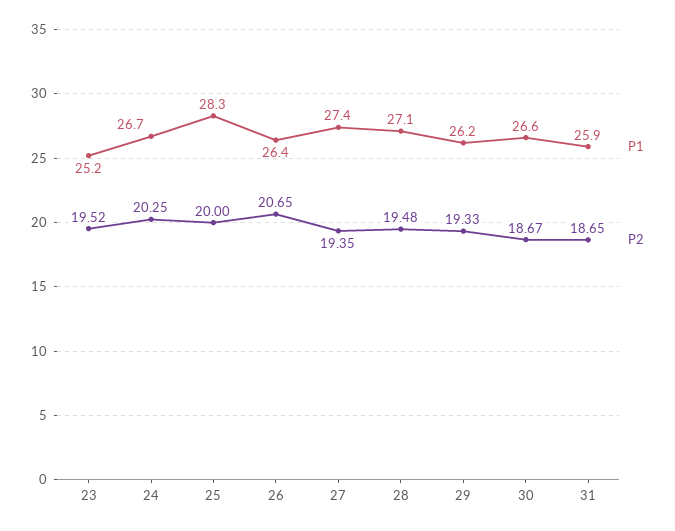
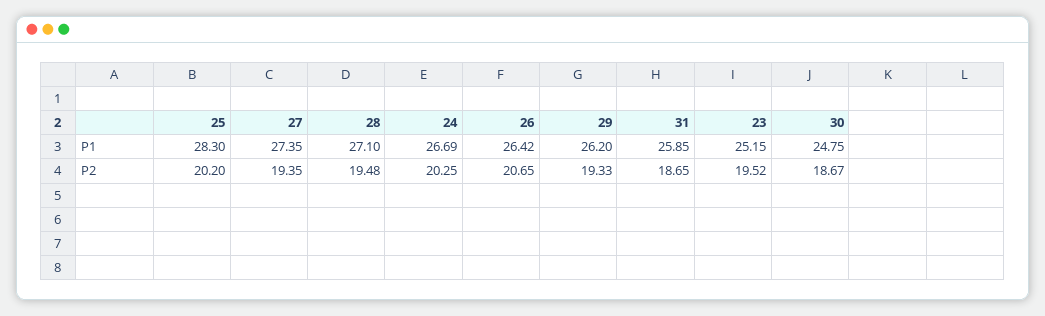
  {
    "P1": {
      "23": 25.15,
      "24": 26.69,
      "25": 28.3,
      "26": 26.42,
      "27": 27.35,
      "28": 27.1,
      "29": 26.2,
-     "30": 26.6,
+     "30": 24.75,
      "31": 25.85
    },
    "P2": {
      "23": 19.52,
      "24": 20.25,
-     "25": 20,
+     "25": 20.2,
      "26": 20.65,
      "27": 19.35,
      "28": 19.48,
      "29": 19.33,
      "30": 18.67,
      "31": 18.65
    }
  }

